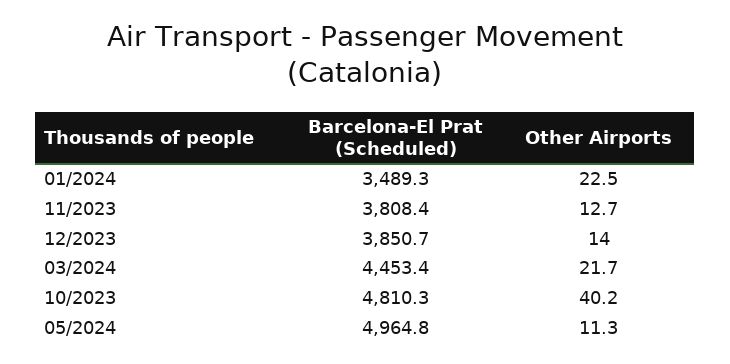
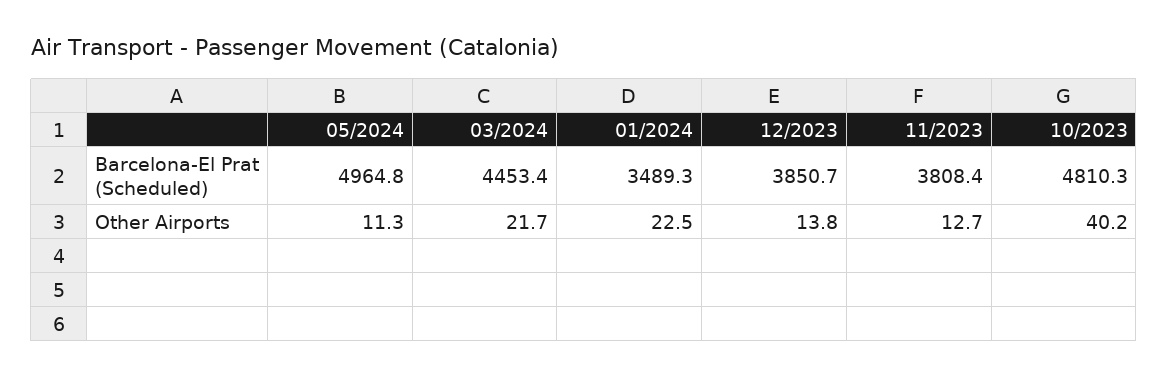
  {
    "Barcelona-El Prat (Scheduled)": {
      "01/2024": 3489.3,
      "11/2023": 3808.4,
      "12/2023": 3850.7,
      "03/2024": 4453.4,
      "10/2023": 4810.3,
      "05/2024": 4964.8
    },
    "Other Airports": {
      "01/2024": 22.5,
      "11/2023": 12.7,
-     "12/2023": 14,
+     "12/2023": 13.8,
      "03/2024": 21.7,
      "10/2023": 40.2,
      "05/2024": 11.3
    }
  }

